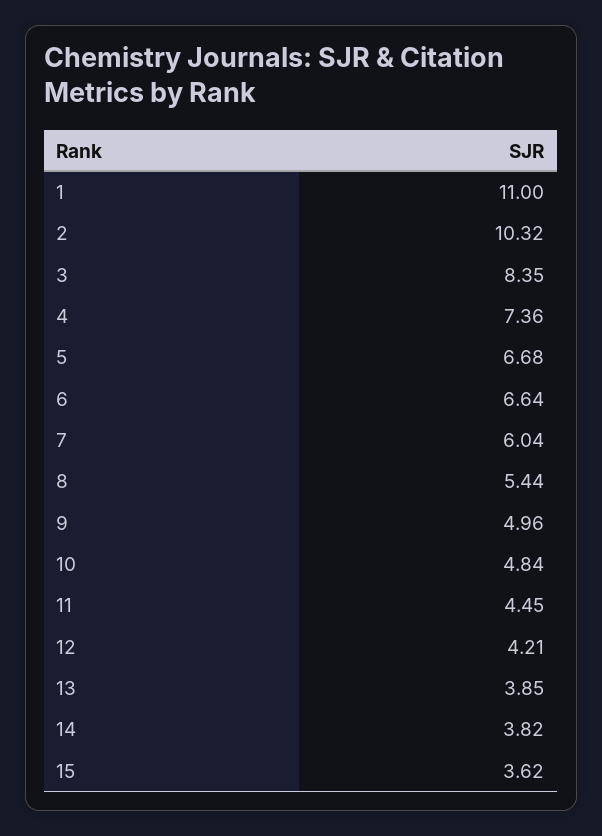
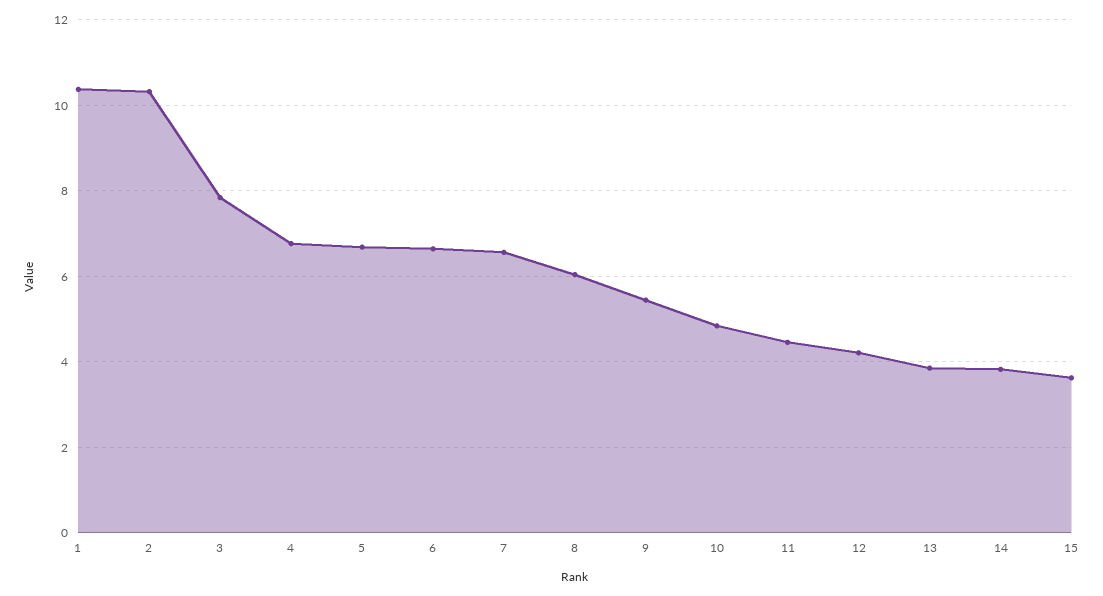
  {
-   "1": 11,
+   "1": 10.4,
    "2": 10.32,
-   "3": 8.35,
+   "3": 7.8,
-   "4": 7.36,
+   "4": 6.8,
    "5": 6.68,
    "6": 6.64,
-   "7": 6.04,
+   "7": 6.6,
-   "8": 5.44,
+   "8": 6,
-   "9": 4.96,
+   "9": 5.4,
    "10": 4.84,
    "11": 4.45,
    "12": 4.21,
    "13": 3.85,
    "14": 3.82,
    "15": 3.62
  }

